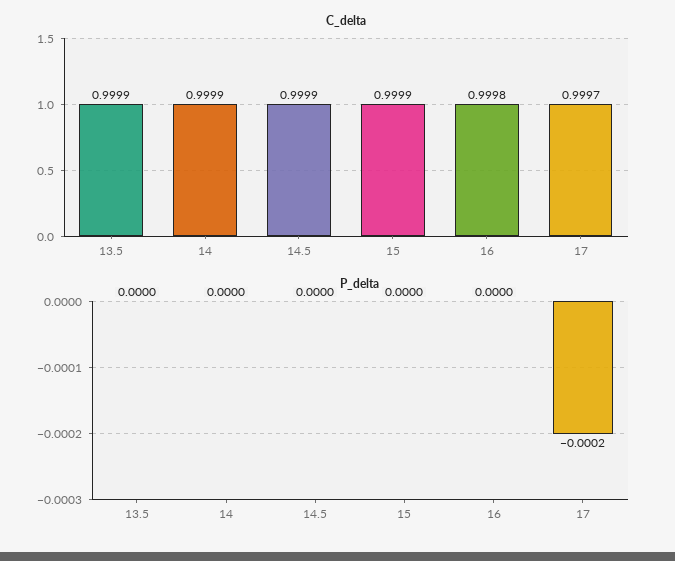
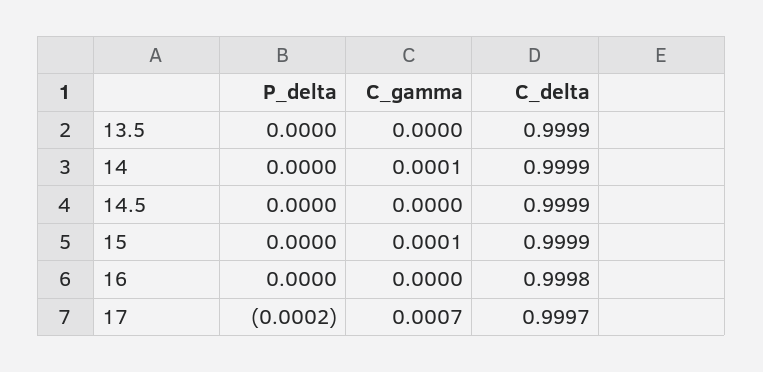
  {
    "C_delta": {
      "13.5": 0.9999,
      "14": 0.9999,
      "14.5": 0.9999,
      "15": 0.9999,
      "16": 0.9998,
      "17": 0.9997
    },
    "P_delta": {
      "13.5": 0,
      "14": 0,
      "14.5": 0,
      "15": 0,
      "16": 0,
      "17": -0.0002
-   }
+   },
+   "C_gamma": {
+     "13.5": 0,
+     "14": 0.0001,
+     "14.5": 0,
+     "15": 0.0001,
+     "16": 0,
+     "17": 0.0007
+   }
  }

